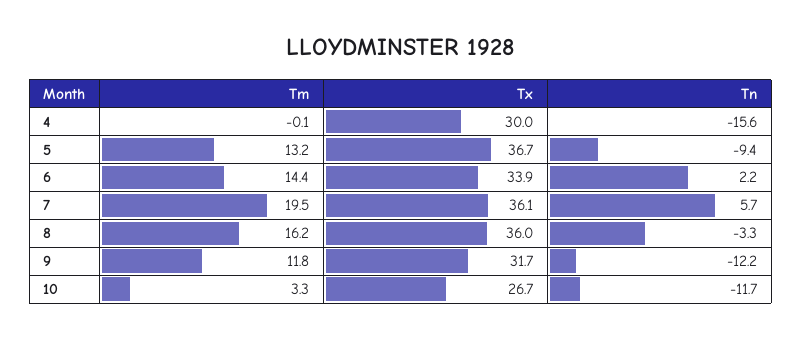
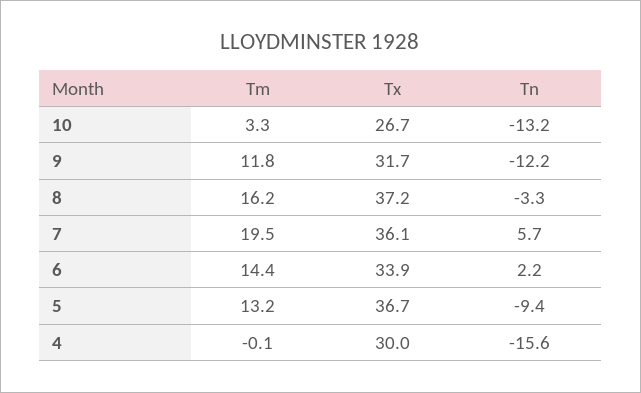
  {
    "Tm": {
      "4": -0.1,
      "5": 13.2,
      "6": 14.4,
      "7": 19.5,
      "8": 16.2,
      "9": 11.8,
      "10": 3.3
    },
    "Tx": {
      "4": 30,
      "5": 36.7,
      "6": 33.9,
      "7": 36.1,
-     "8": 36,
+     "8": 37.2,
      "9": 31.7,
      "10": 26.7
    },
    "Tn": {
      "4": -15.6,
      "5": -9.4,
      "6": 2.2,
      "7": 5.7,
      "8": -3.3,
      "9": -12.2,
-     "10": -11.7
+     "10": -13.2
    }
  }

